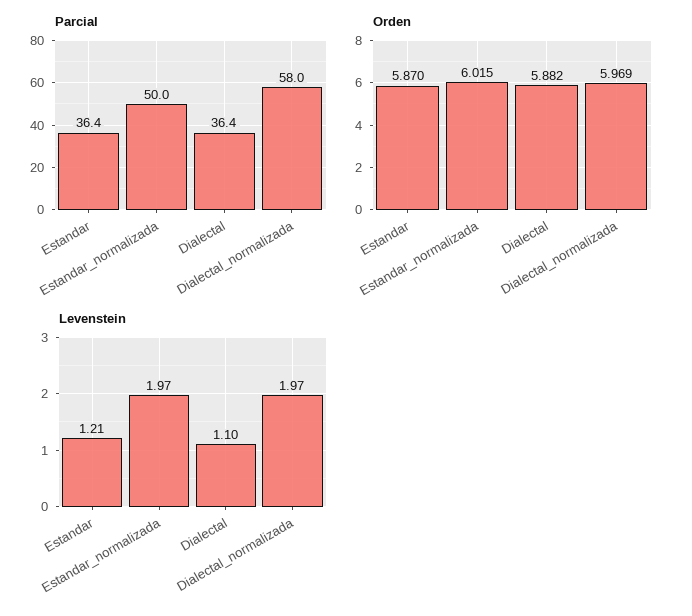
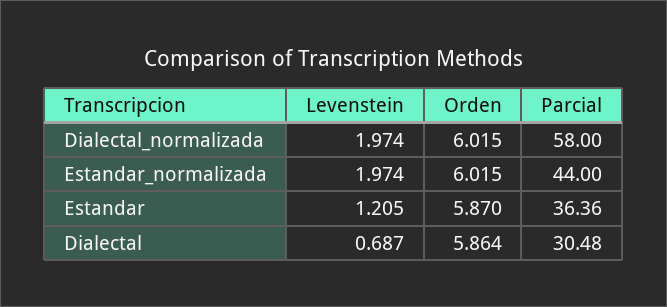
  {
    "Parcial": {
      "Estandar": 36.36,
-     "Estandar_normalizada": 50,
+     "Estandar_normalizada": 44,
-     "Dialectal": 36.4,
+     "Dialectal": 30.48,
      "Dialectal_normalizada": 58
    },
    "Orden": {
      "Estandar": 5.87,
      "Estandar_normalizada": 6.015,
-     "Dialectal": 5.882,
+     "Dialectal": 5.864,
-     "Dialectal_normalizada": 5.969
+     "Dialectal_normalizada": 6.015
    },
    "Levenstein": {
      "Estandar": 1.205,
      "Estandar_normalizada": 1.974,
-     "Dialectal": 1.1,
+     "Dialectal": 0.687,
      "Dialectal_normalizada": 1.974
    }
  }

